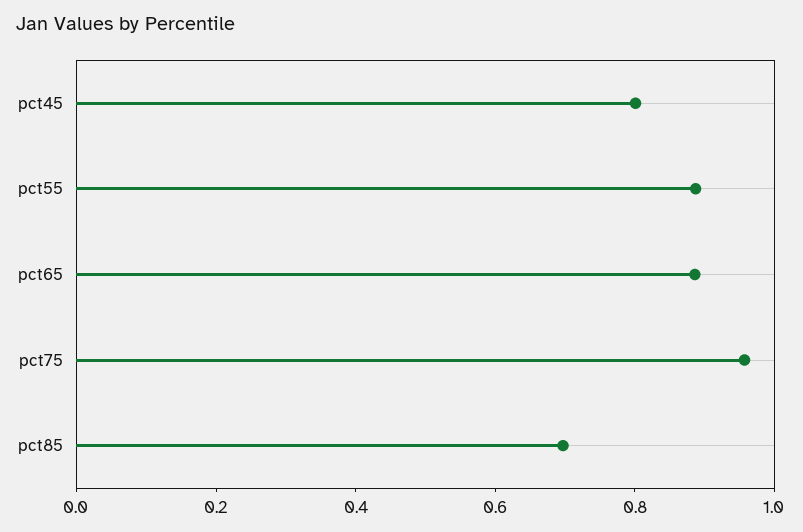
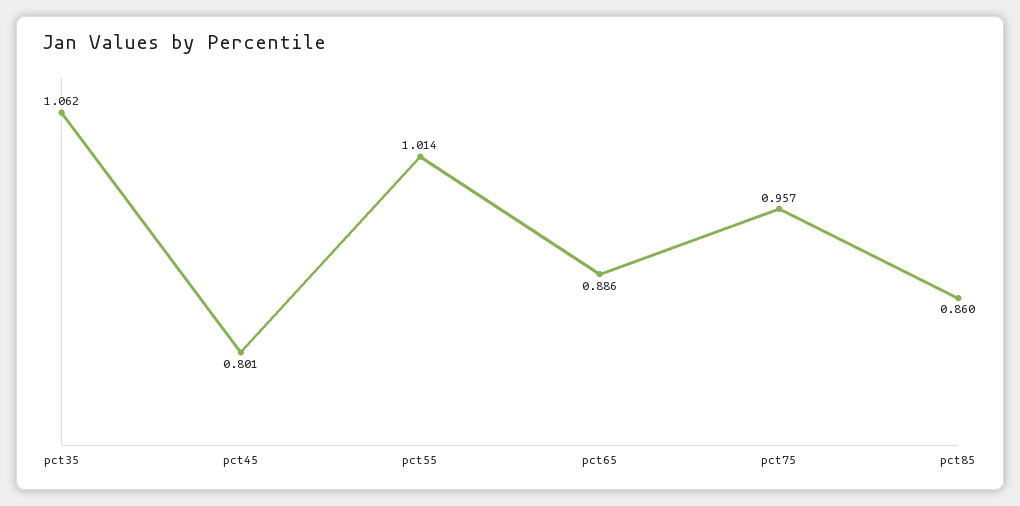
  {
    "pct45": 0.801,
-   "pct55": 0.9,
+   "pct55": 1.014,
    "pct65": 0.886,
    "pct75": 0.957,
-   "pct85": 0.7
+   "pct85": 0.86,
+   "pct35": 1.062
  }

